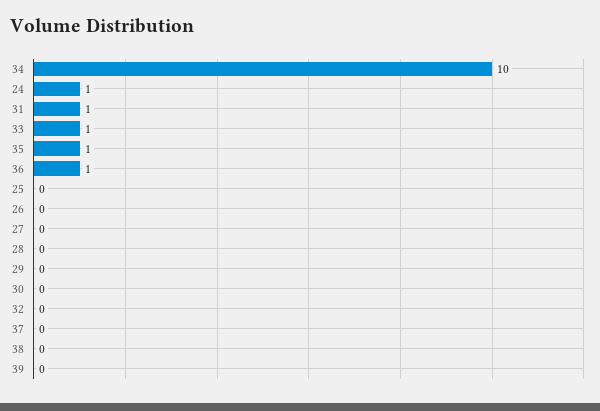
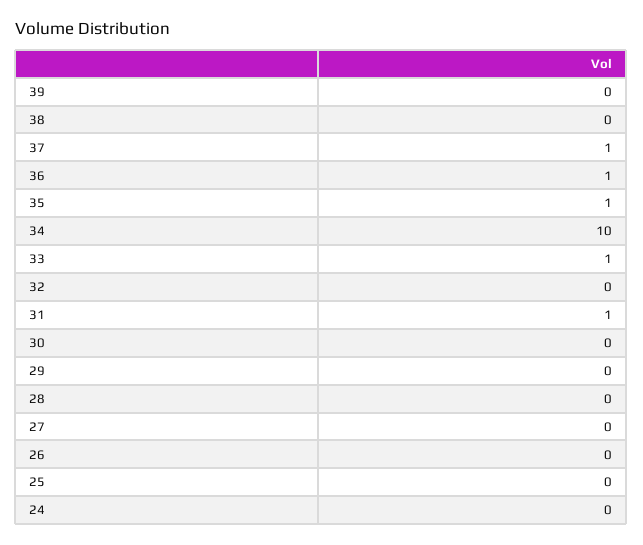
  {
    "34": 10,
-   "24": 1,
+   "24": 0,
    "31": 1,
    "33": 1,
    "35": 1,
    "36": 1,
    "25": 0,
    "26": 0,
    "27": 0,
    "28": 0,
    "29": 0,
    "30": 0,
    "32": 0,
-   "37": 0,
+   "37": 1,
    "38": 0,
    "39": 0
  }

